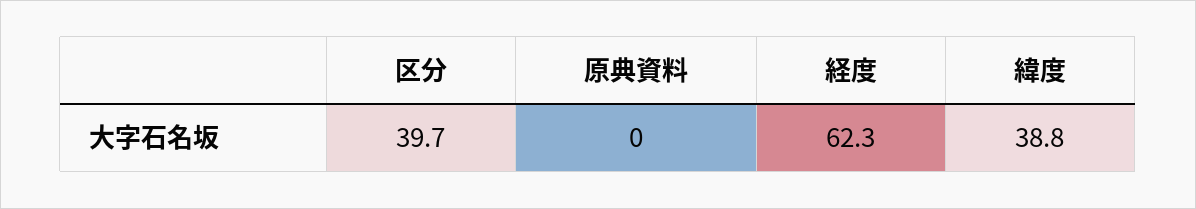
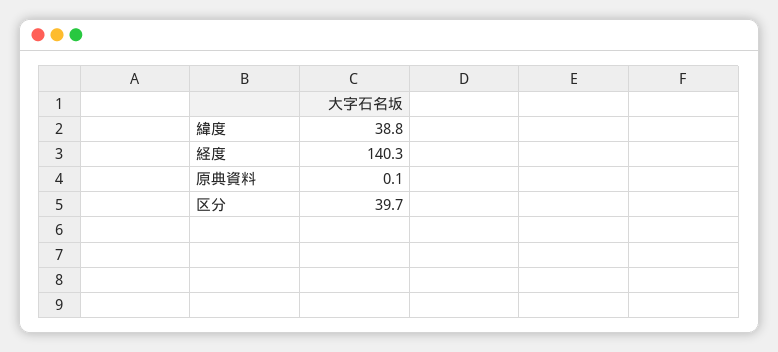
  {
    "区分": 39.7,
-   "原典資料": 0,
+   "原典資料": 0.1,
-   "経度": 62.3,
+   "経度": 140.3,
    "緯度": 38.8
  }

